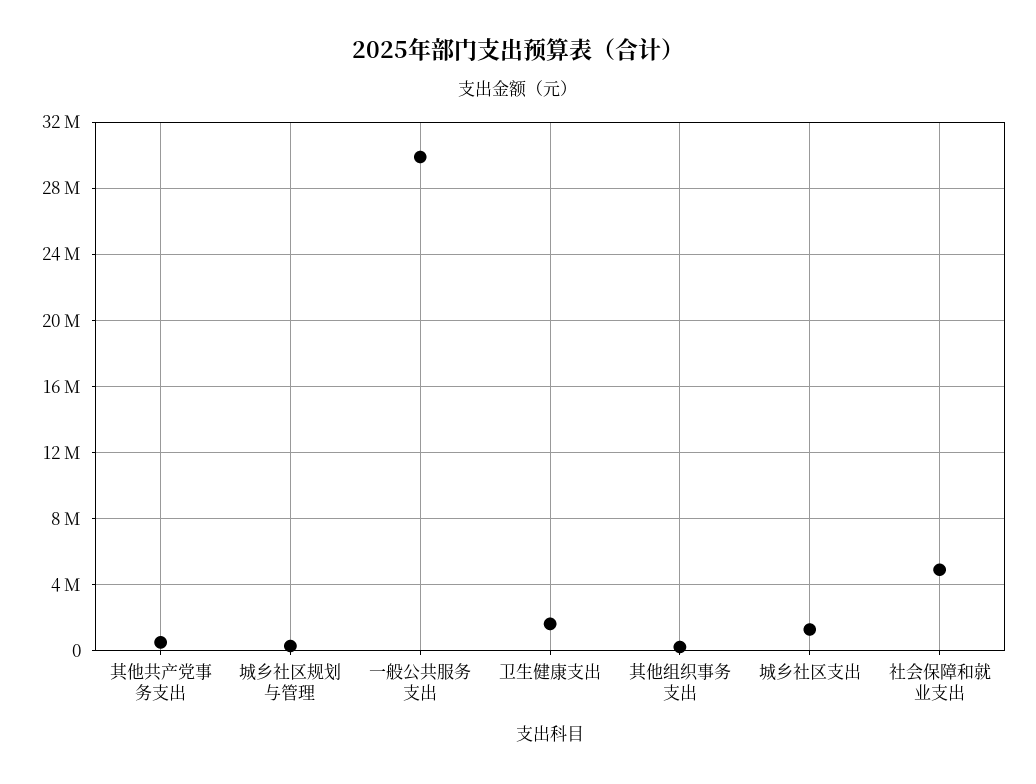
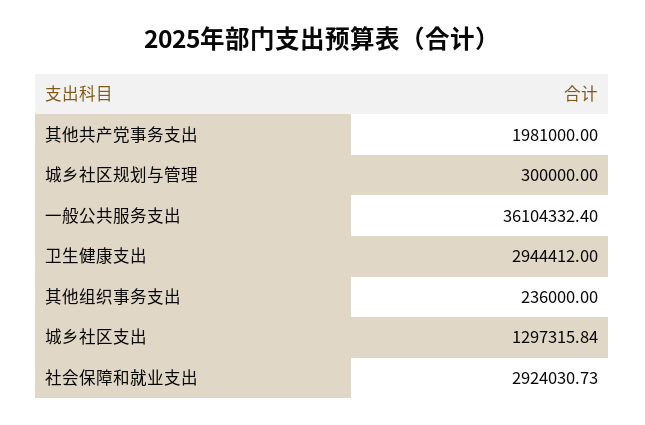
  {
-   "其他共产党事务支出": 500000,
+   "其他共产党事务支出": 1981000,
    "城乡社区规划与管理": 300000,
-   "一般公共服务支出": 30000000,
+   "一般公共服务支出": 36104332.4,
-   "卫生健康支出": 1500000,
+   "卫生健康支出": 2944412,
    "其他组织事务支出": 236000,
    "城乡社区支出": 1297315.84,
-   "社会保障和就业支出": 5000000
+   "社会保障和就业支出": 2924030.73
  }

